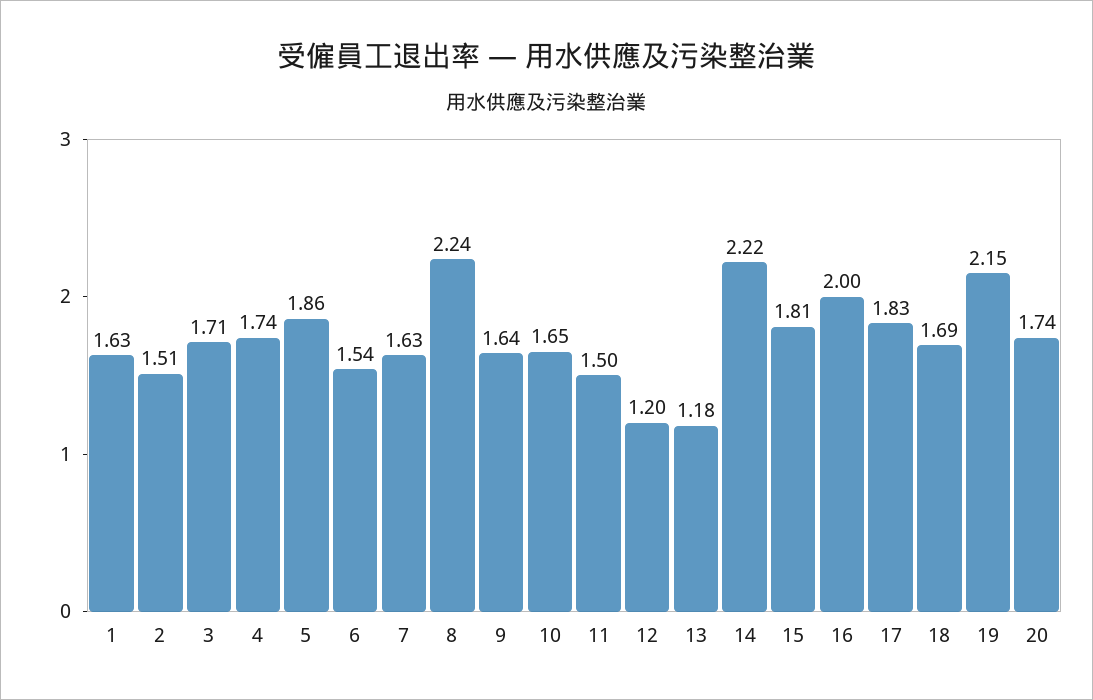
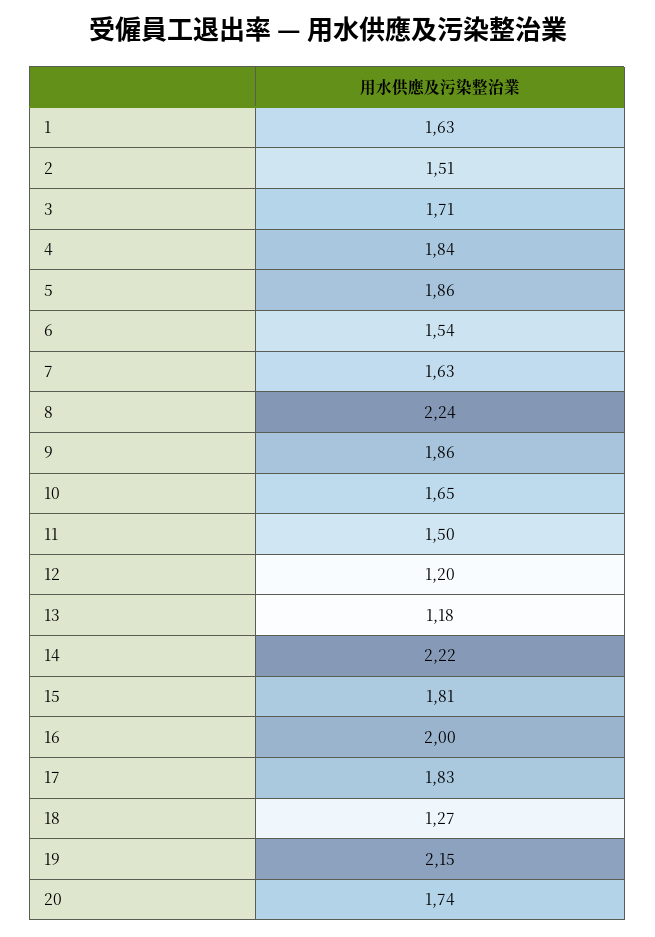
  {
    "1": 1.63,
    "2": 1.51,
    "3": 1.71,
-   "4": 1.74,
+   "4": 1.84,
    "5": 1.86,
    "6": 1.54,
    "7": 1.63,
    "8": 2.24,
-   "9": 1.64,
+   "9": 1.86,
    "10": 1.65,
    "11": 1.5,
    "12": 1.2,
    "13": 1.18,
    "14": 2.22,
    "15": 1.81,
    "16": 2,
    "17": 1.83,
-   "18": 1.69,
+   "18": 1.27,
    "19": 2.15,
    "20": 1.74
  }

